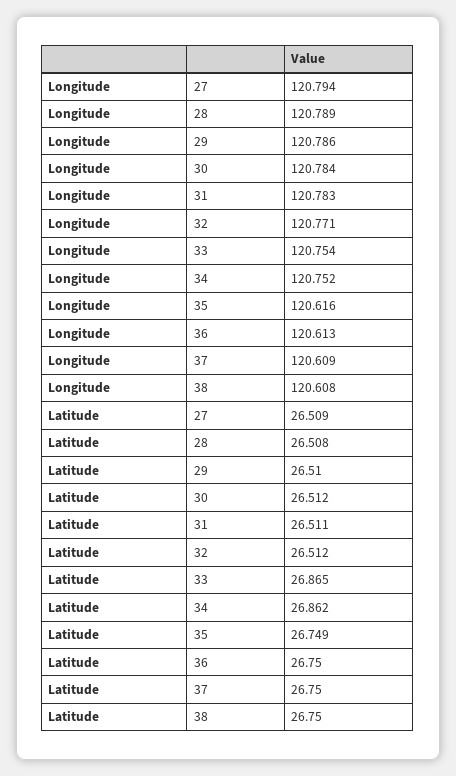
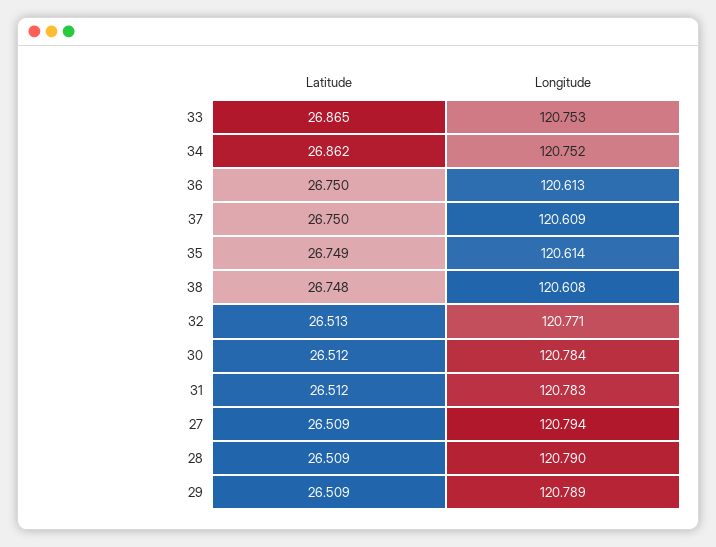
  {
    "Longitude": {
      "27": 120.794,
-     "28": 120.789,
+     "28": 120.79,
-     "29": 120.786,
+     "29": 120.789,
      "30": 120.784,
      "31": 120.783,
      "32": 120.771,
-     "33": 120.754,
+     "33": 120.753,
      "34": 120.752,
-     "35": 120.616,
+     "35": 120.614,
      "36": 120.613,
      "37": 120.609,
      "38": 120.608
    },
    "Latitude": {
      "27": 26.509,
-     "28": 26.508,
+     "28": 26.509,
-     "29": 26.51,
+     "29": 26.509,
      "30": 26.512,
-     "31": 26.511,
+     "31": 26.512,
-     "32": 26.512,
+     "32": 26.513,
      "33": 26.865,
      "34": 26.862,
      "35": 26.749,
      "36": 26.75,
      "37": 26.75,
-     "38": 26.75
+     "38": 26.748
    }
  }

